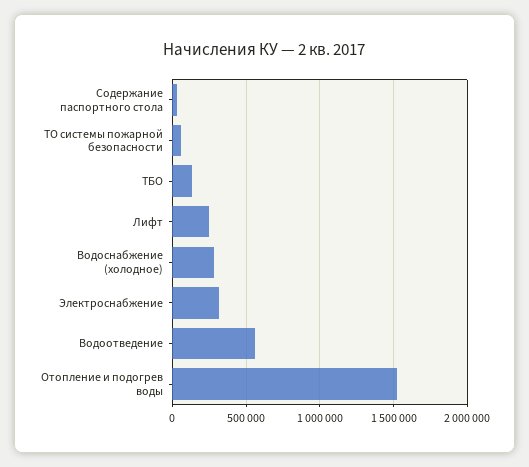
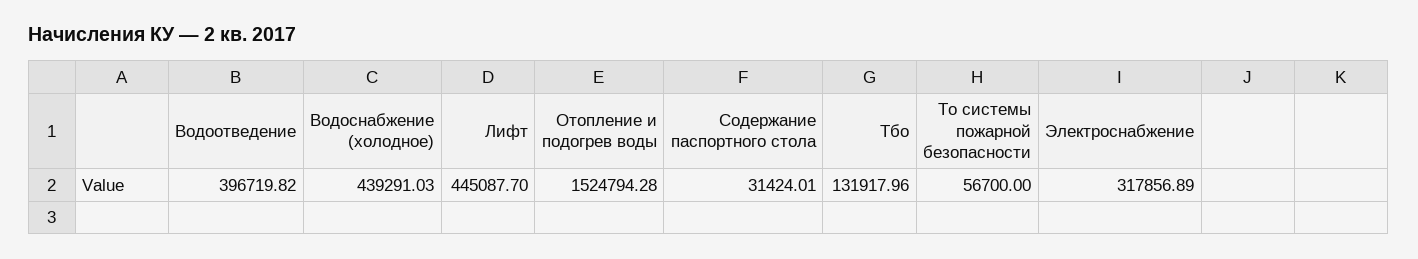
  {
    "Содержание паспортного стола": 31424.01,
    "ТО системы пожарной безопасности": 56700,
    "ТБО": 131917.96,
-   "Лифт": 250000,
+   "Лифт": 445087.7,
-   "Водоснабжение (холодное)": 300000,
+   "Водоснабжение (холодное)": 439291.03,
    "Электроснабжение": 317856.89,
-   "Водоотведение": 550000,
+   "Водоотведение": 396719.82,
    "Отопление и подогрев воды": 1524794.28
  }

